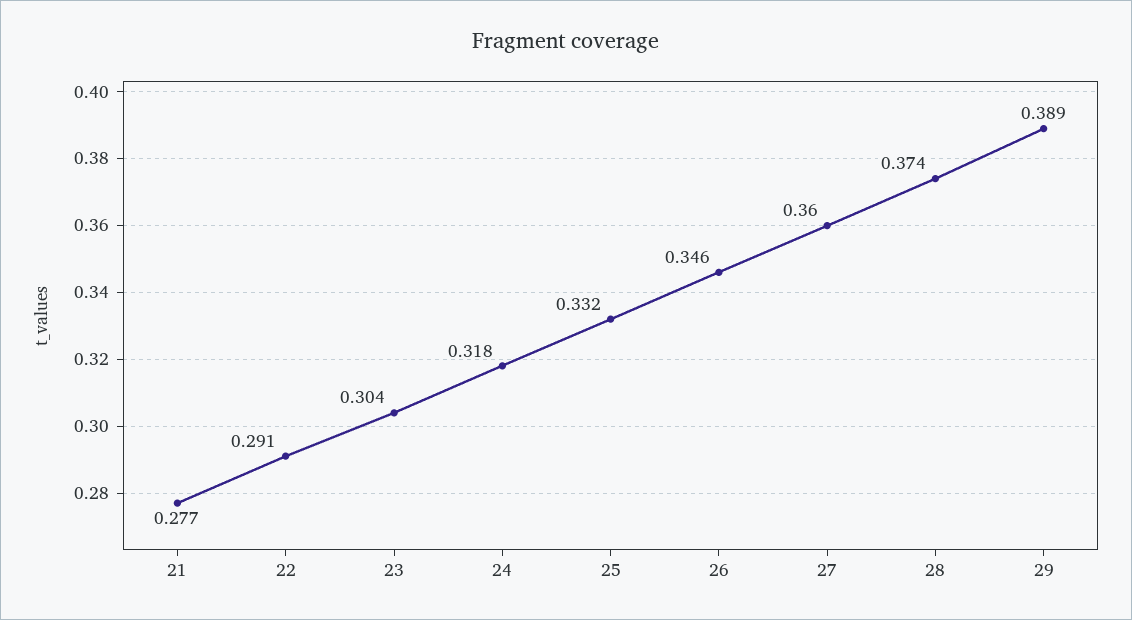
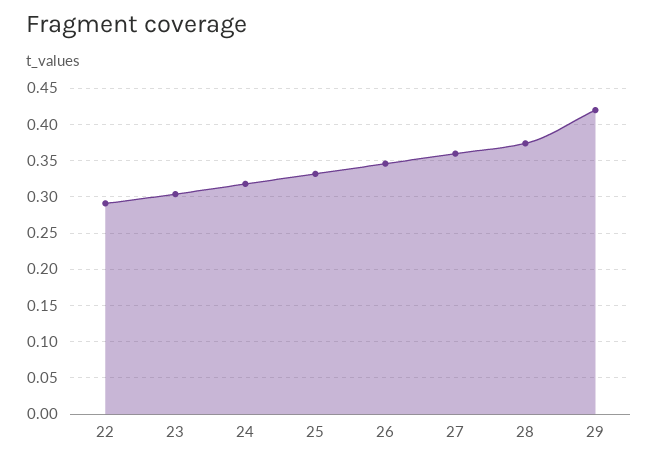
  {
-   "21": 0.277,
    "22": 0.291,
    "23": 0.304,
    "24": 0.318,
    "25": 0.332,
    "26": 0.346,
    "27": 0.36,
    "28": 0.374,
-   "29": 0.389
+   "29": 0.42
  }

